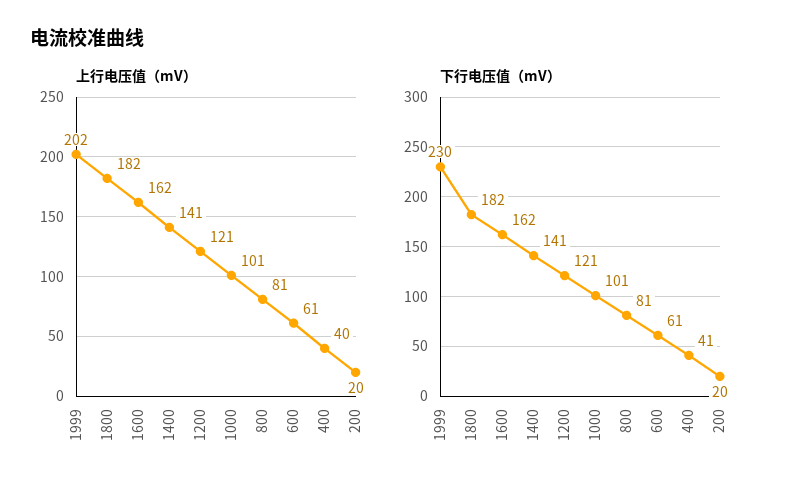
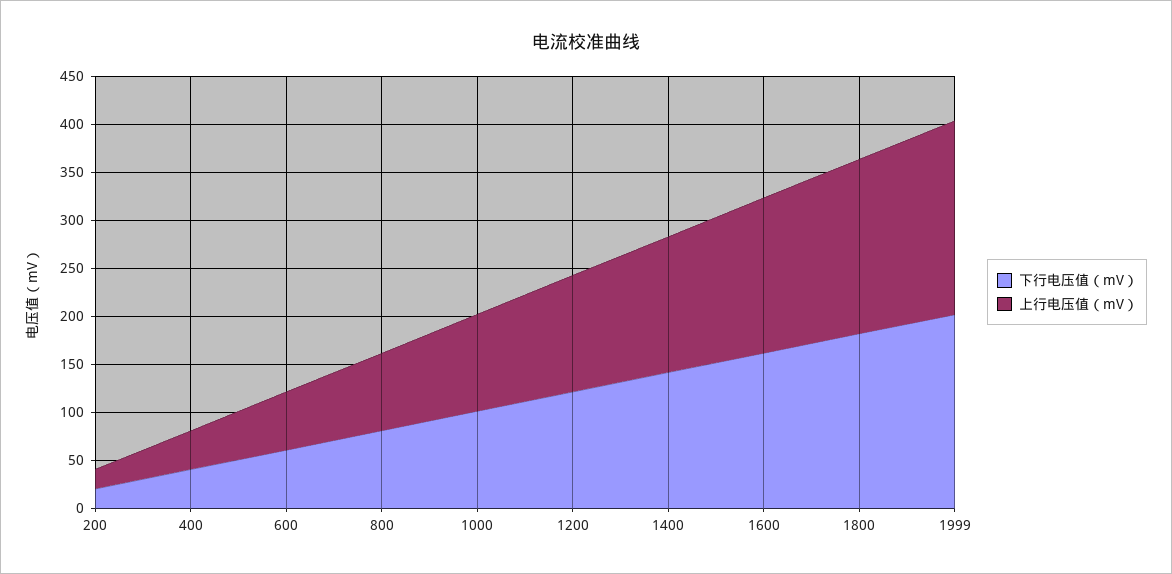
  {
    "上行电压值（mV）": {
      "1999": 202,
      "1800": 182,
      "1600": 162,
      "1400": 141,
      "1200": 121,
      "1000": 101,
      "800": 81,
      "600": 61,
      "400": 40,
      "200": 20
    },
    "下行电压值（mV）": {
-     "1999": 230,
+     "1999": 200,
      "1800": 182,
      "1600": 162,
      "1400": 141,
      "1200": 121,
      "1000": 101,
      "800": 81,
      "600": 61,
      "400": 41,
      "200": 20
    }
  }

